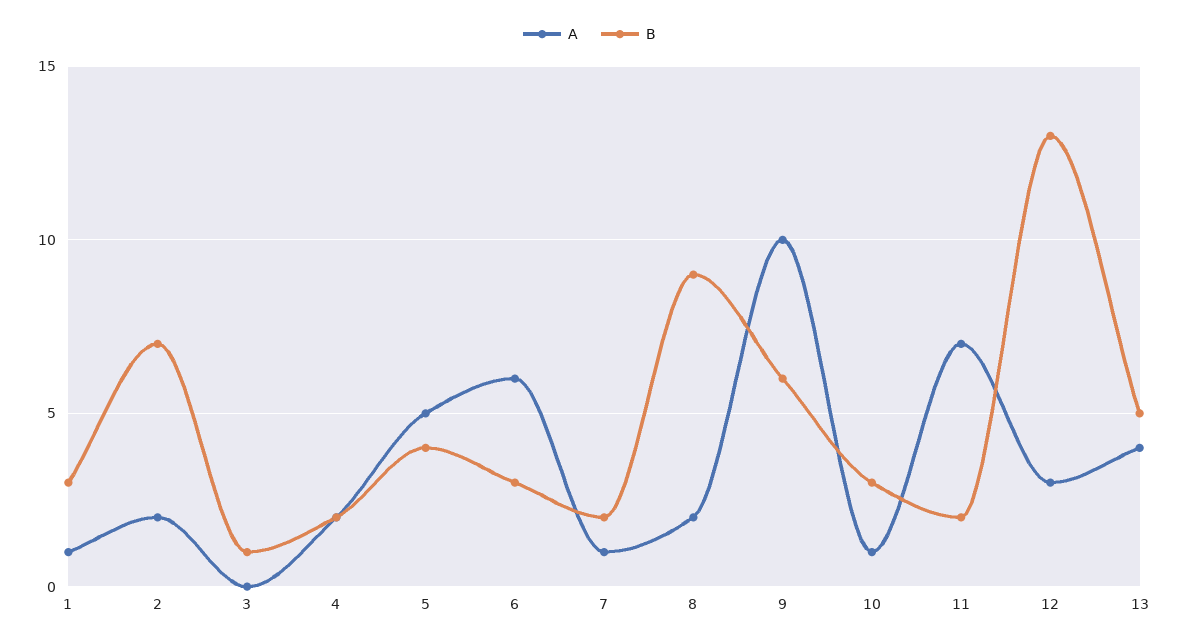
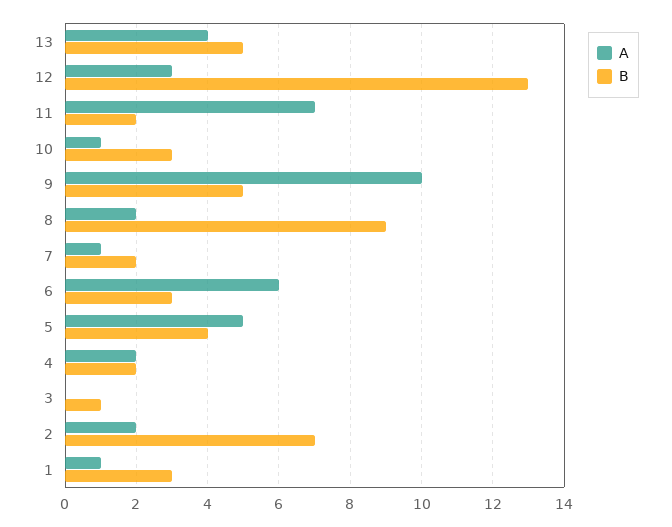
  {
    "A": {
      "1": 1,
      "2": 2,
      "3": 0,
      "4": 2,
      "5": 5,
      "6": 6,
      "7": 1,
      "8": 2,
      "9": 10,
      "10": 1,
      "11": 7,
      "12": 3,
      "13": 4
    },
    "B": {
      "1": 3,
      "2": 7,
      "3": 1,
      "4": 2,
      "5": 4,
      "6": 3,
      "7": 2,
      "8": 9,
-     "9": 6,
+     "9": 5,
      "10": 3,
      "11": 2,
      "12": 13,
      "13": 5
    }
  }

